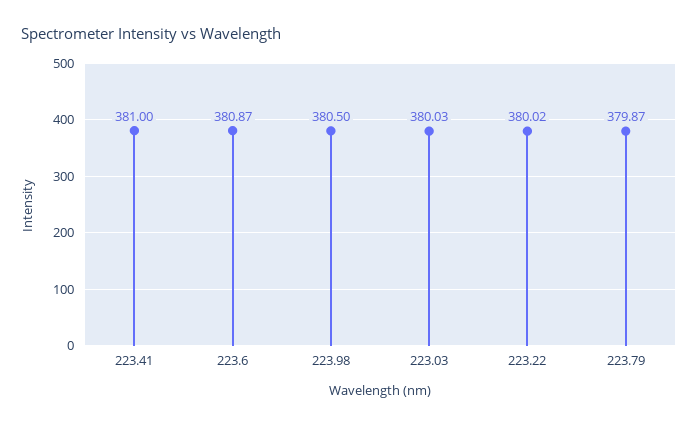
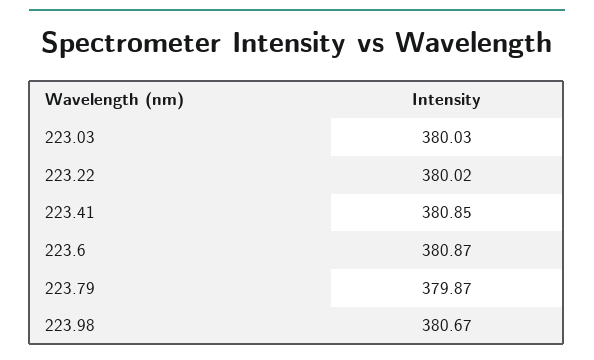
  {
-   "223.41": 381,
+   "223.41": 380.85,
    "223.6": 380.87,
-   "223.98": 380.5,
+   "223.98": 380.67,
    "223.03": 380.03,
    "223.22": 380.02,
    "223.79": 379.87
  }

